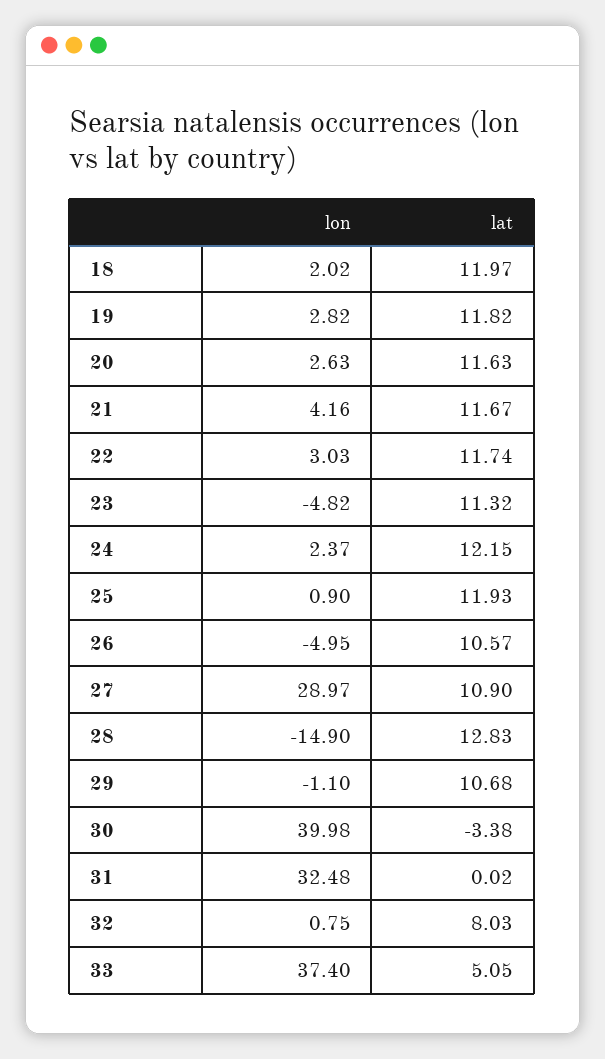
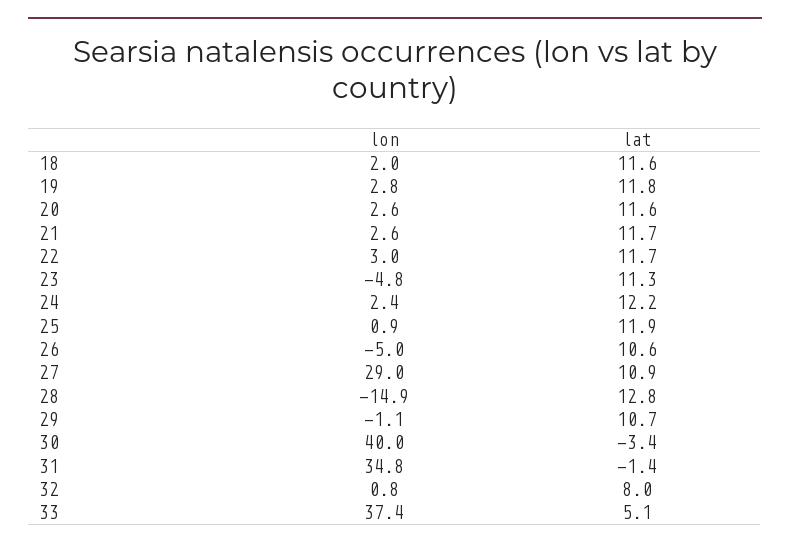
  {
    "lon": {
      "18": 2.02,
      "19": 2.82,
      "20": 2.63,
-     "21": 4.16,
+     "21": 2.6,
      "22": 3.03,
      "23": -4.82,
      "24": 2.37,
      "25": 0.9,
      "26": -4.95,
      "27": 28.97,
      "28": -14.9,
      "29": -1.1,
      "30": 39.98,
-     "31": 32.48,
+     "31": 34.8,
      "32": 0.75,
      "33": 37.4
    },
    "lat": {
-     "18": 11.97,
+     "18": 11.6,
      "19": 11.82,
      "20": 11.63,
      "21": 11.67,
      "22": 11.74,
      "23": 11.32,
      "24": 12.15,
      "25": 11.93,
      "26": 10.57,
      "27": 10.9,
      "28": 12.83,
      "29": 10.68,
      "30": -3.38,
-     "31": 0.02,
+     "31": -1.4,
      "32": 8.03,
      "33": 5.05
    }
  }

